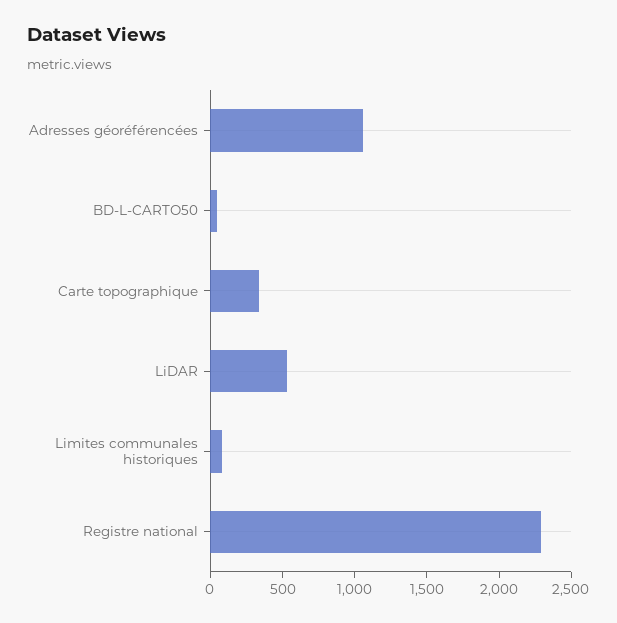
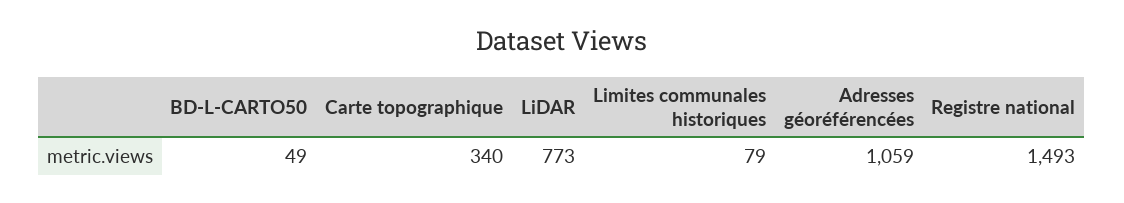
  {
    "Adresses géoréférencées": 1059,
    "BD-L-CARTO50": 49,
    "Carte topographique": 340,
-   "LiDAR": 500,
+   "LiDAR": 773,
    "Limites communales historiques": 79,
-   "Registre national": 2300
+   "Registre national": 1493
  }

